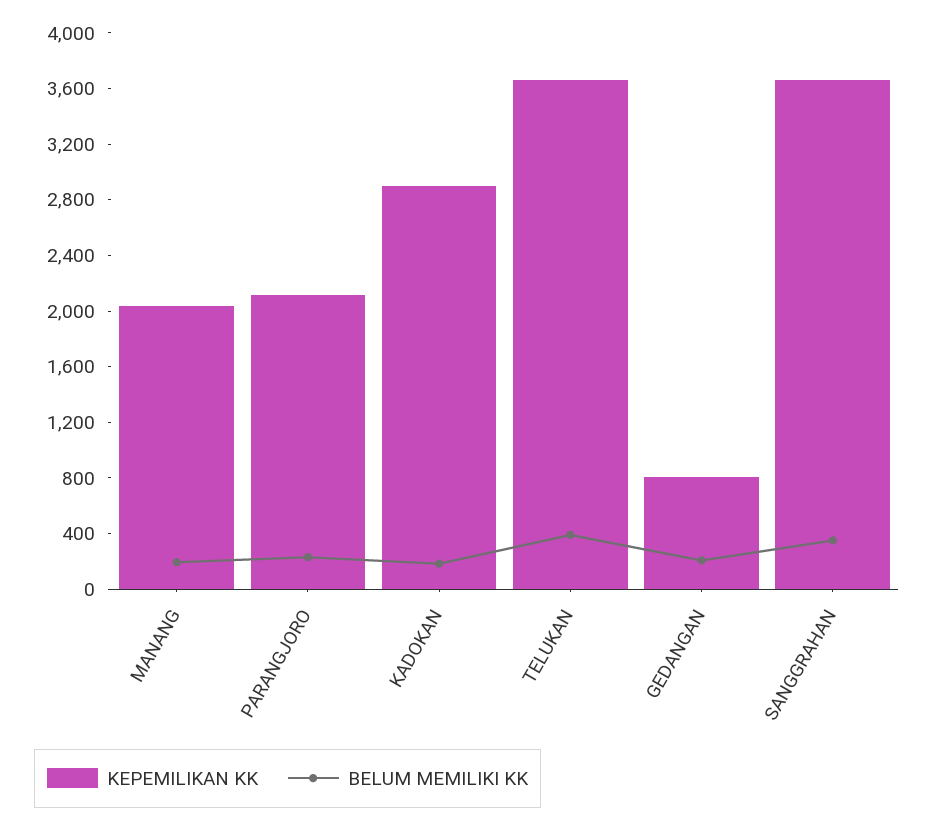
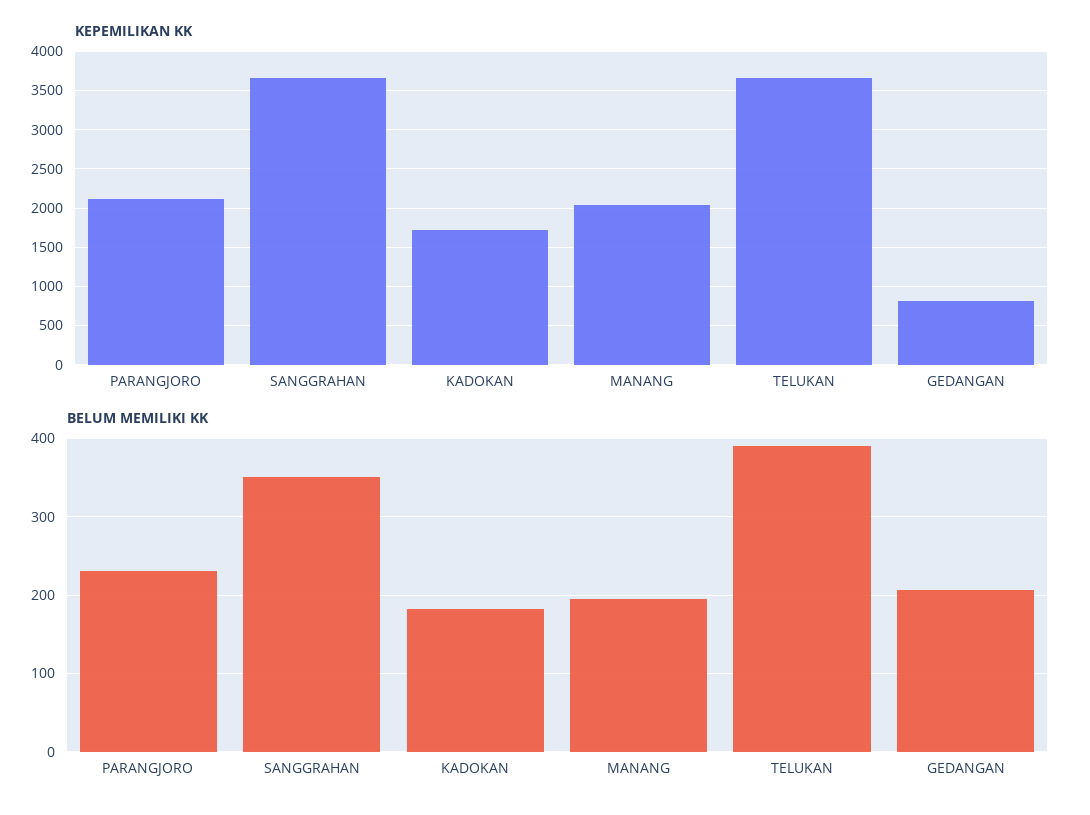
  {
    "KEPEMILIKAN KK": {
      "MANANG": 2000,
      "PARANGJORO": 2100,
-     "KADOKAN": 2900,
+     "KADOKAN": 1700,
      "TELUKAN": 3700,
      "GEDANGAN": 800,
      "SANGGRAHAN": 3700
    },
    "BELUM MEMILIKI KK": {
      "MANANG": 200,
      "PARANGJORO": 230,
      "KADOKAN": 180,
      "TELUKAN": 390,
      "GEDANGAN": 210,
      "SANGGRAHAN": 350
    }
  }

